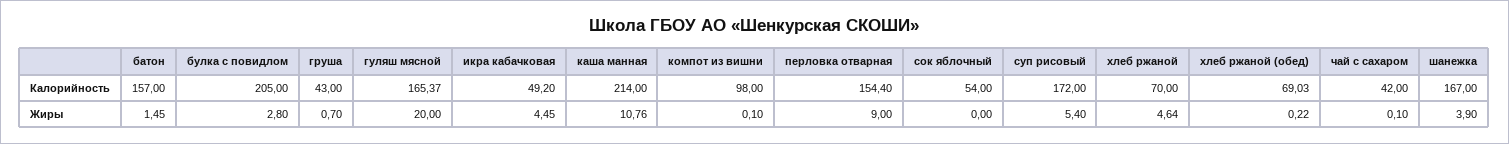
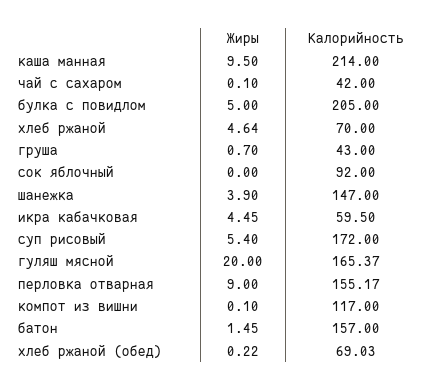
  {
    "батон": {
      "Калорийность": 157,
      "Жиры": 1.45
    },
    "булка с повидлом": {
      "Калорийность": 205,
-     "Жиры": 2.8
+     "Жиры": 5
    },
    "груша": {
      "Калорийность": 43,
      "Жиры": 0.7
    },
    "гуляш мясной": {
      "Калорийность": 165.37,
      "Жиры": 20
    },
    "икра кабачковая": {
-     "Калорийность": 49.2,
+     "Калорийность": 59.5,
      "Жиры": 4.45
    },
    "каша манная": {
      "Калорийность": 214,
-     "Жиры": 10.76
+     "Жиры": 9.5
    },
    "компот из вишни": {
-     "Калорийность": 98,
+     "Калорийность": 117,
      "Жиры": 0.1
    },
    "перловка отварная": {
-     "Калорийность": 154.4,
+     "Калорийность": 155.17,
      "Жиры": 9
    },
    "сок яблочный": {
-     "Калорийность": 54,
+     "Калорийность": 92,
      "Жиры": 0
    },
    "суп рисовый": {
      "Калорийность": 172,
      "Жиры": 5.4
    },
    "хлеб ржаной": {
      "Калорийность": 70,
      "Жиры": 4.64
    },
    "хлеб ржаной (обед)": {
      "Калорийность": 69.03,
      "Жиры": 0.22
    },
    "чай с сахаром": {
      "Калорийность": 42,
      "Жиры": 0.1
    },
    "шанежка": {
-     "Калорийность": 167,
+     "Калорийность": 147,
      "Жиры": 3.9
    }
  }

